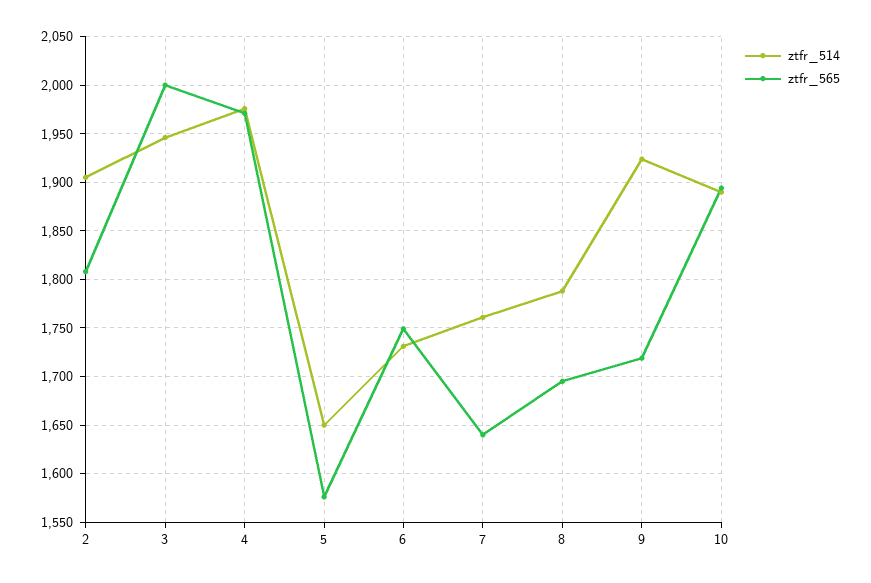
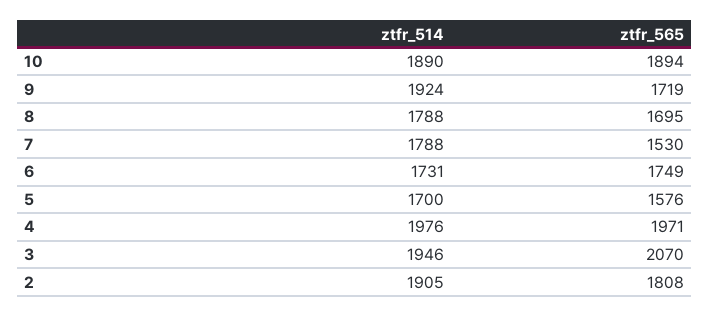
  {
    "ztfr_514": {
      "2": 1905,
      "3": 1946,
      "4": 1976,
-     "5": 1650,
+     "5": 1700,
      "6": 1731,
-     "7": 1760,
+     "7": 1788,
      "8": 1788,
      "9": 1924,
      "10": 1890
    },
    "ztfr_565": {
      "2": 1808,
-     "3": 2000,
+     "3": 2070,
      "4": 1971,
      "5": 1576,
      "6": 1749,
-     "7": 1640,
+     "7": 1530,
      "8": 1695,
      "9": 1719,
      "10": 1894
    }
  }

